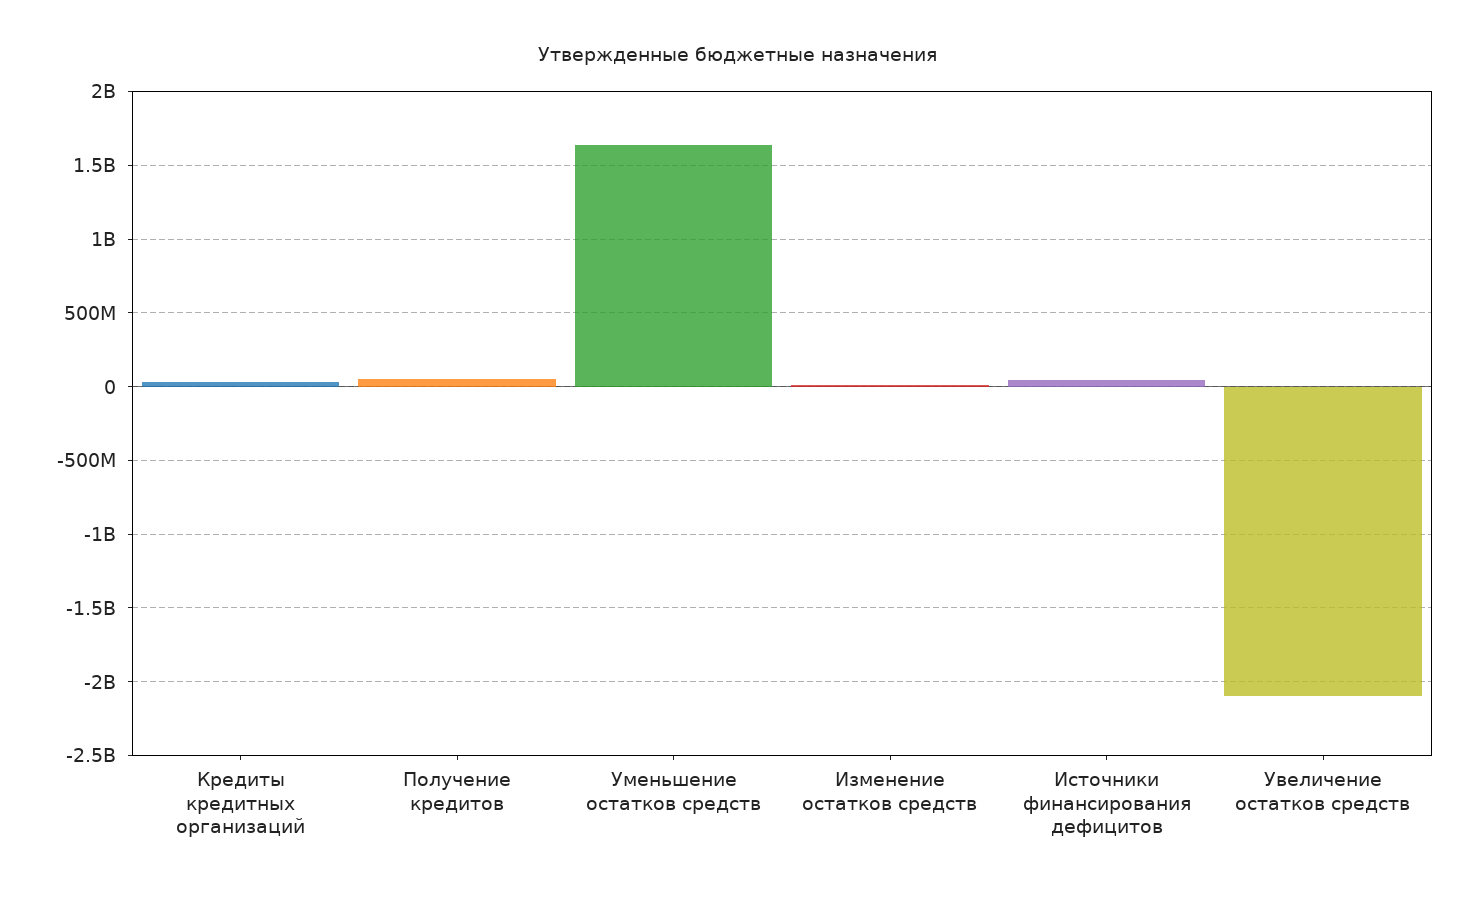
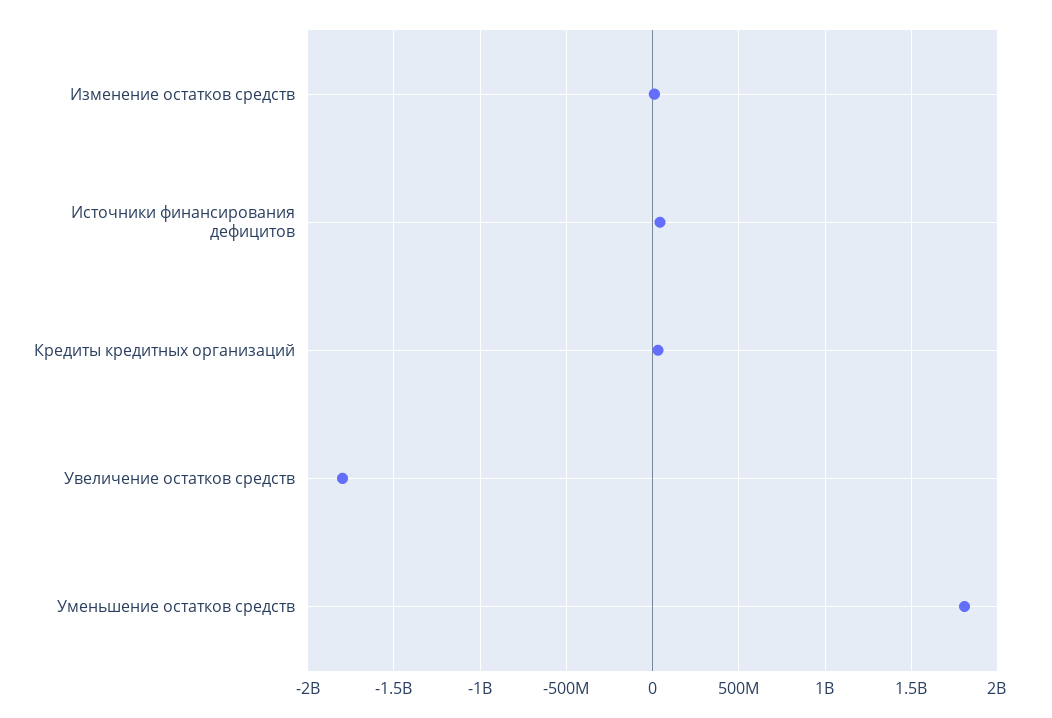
  {
    "Кредиты кредитных организаций": 50000000,
-   "Получение кредитов": 50000000,
-   "Уменьшение остатков средств": 1650000000,
+   "Уменьшение остатков средств": 1800000000,
    "Изменение остатков средств": 0,
    "Источники финансирования дефицитов": 50000000,
-   "Увеличение остатков средств": -2100000000
+   "Увеличение остатков средств": -1800000000
  }

